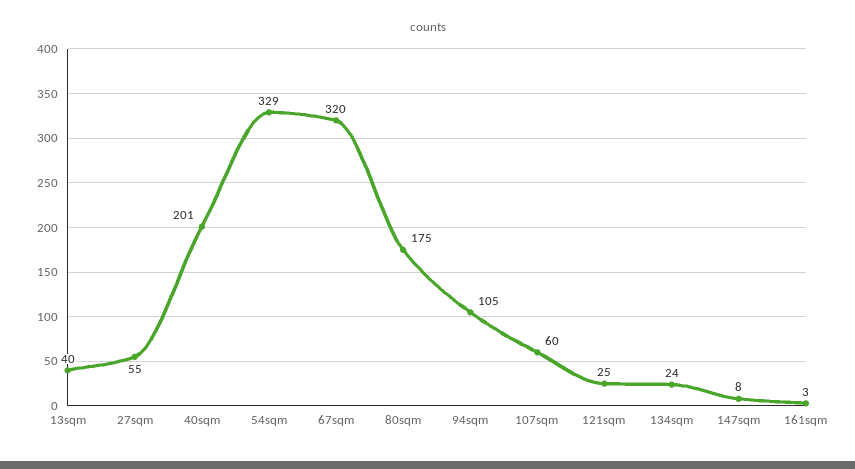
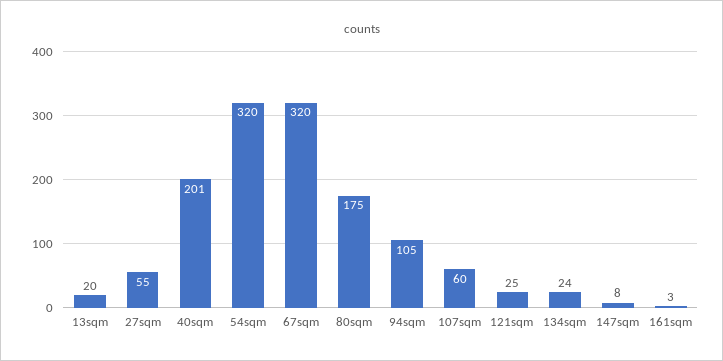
  {
-   "13sqm": 40,
+   "13sqm": 20,
    "27sqm": 55,
    "40sqm": 201,
-   "54sqm": 329,
+   "54sqm": 320,
    "67sqm": 320,
    "80sqm": 175,
    "94sqm": 105,
    "107sqm": 60,
    "121sqm": 25,
    "134sqm": 24,
    "147sqm": 8,
    "161sqm": 3
  }

